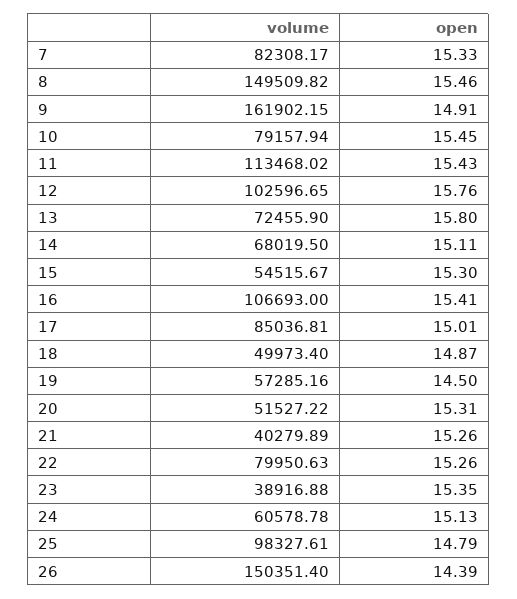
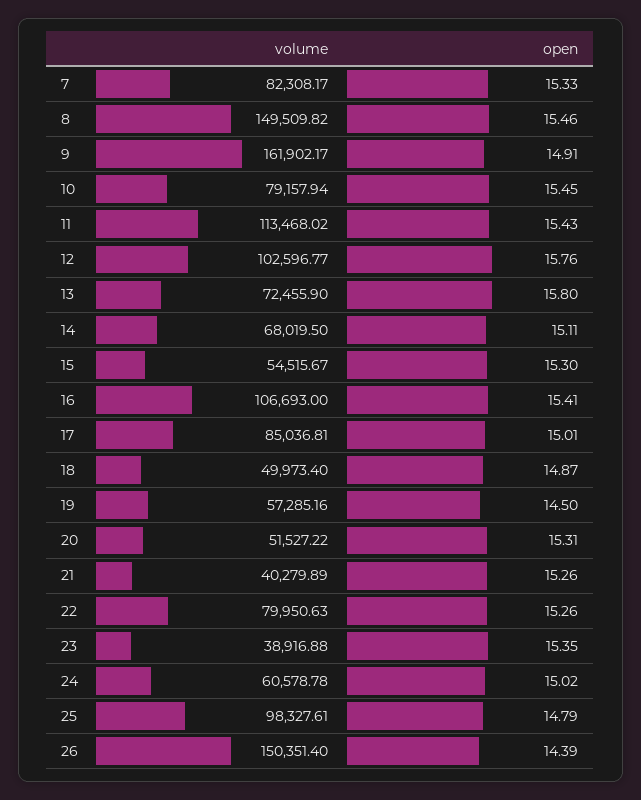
  {
    "volume": {
      "7": 82308.17,
      "8": 149509.82,
-     "9": 161902.15,
+     "9": 161902.17,
      "10": 79157.94,
      "11": 113468.02,
-     "12": 102596.65,
+     "12": 102596.77,
      "13": 72455.9,
      "14": 68019.5,
      "15": 54515.67,
      "16": 106693,
      "17": 85036.81,
      "18": 49973.4,
      "19": 57285.16,
      "20": 51527.22,
      "21": 40279.89,
      "22": 79950.63,
      "23": 38916.88,
      "24": 60578.78,
      "25": 98327.61,
      "26": 150351.4
    },
    "open": {
      "7": 15.33,
      "8": 15.46,
      "9": 14.91,
      "10": 15.45,
      "11": 15.43,
      "12": 15.76,
      "13": 15.8,
      "14": 15.11,
      "15": 15.3,
      "16": 15.41,
      "17": 15.01,
      "18": 14.87,
      "19": 14.5,
      "20": 15.31,
      "21": 15.26,
      "22": 15.26,
      "23": 15.35,
-     "24": 15.13,
+     "24": 15.02,
      "25": 14.79,
      "26": 14.39
    }
  }

